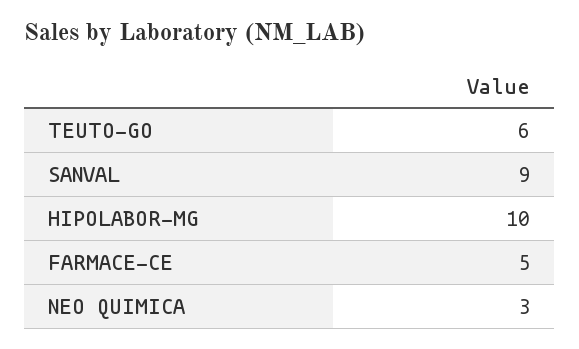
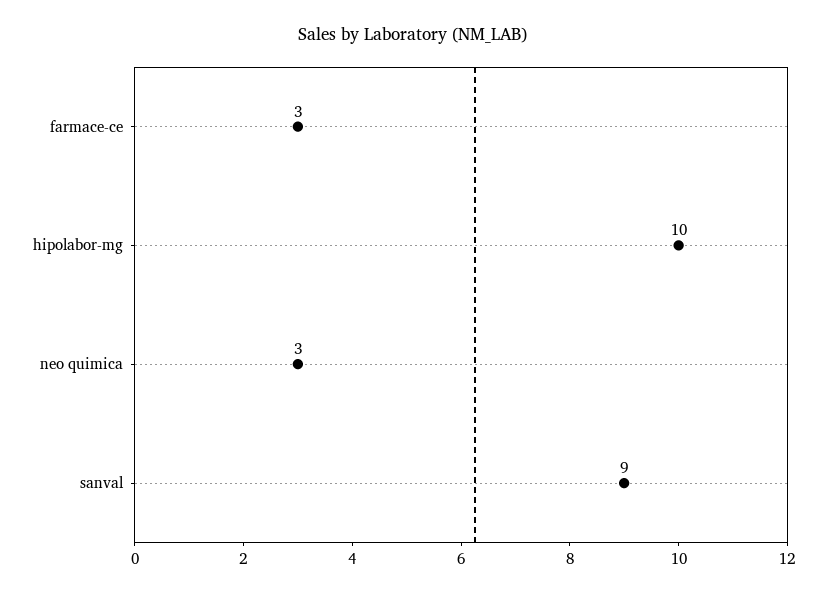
  {
-   "TEUTO-GO": 6,
    "SANVAL": 9,
    "HIPOLABOR-MG": 10,
-   "FARMACE-CE": 5,
+   "FARMACE-CE": 3,
    "NEO QUIMICA": 3
  }

